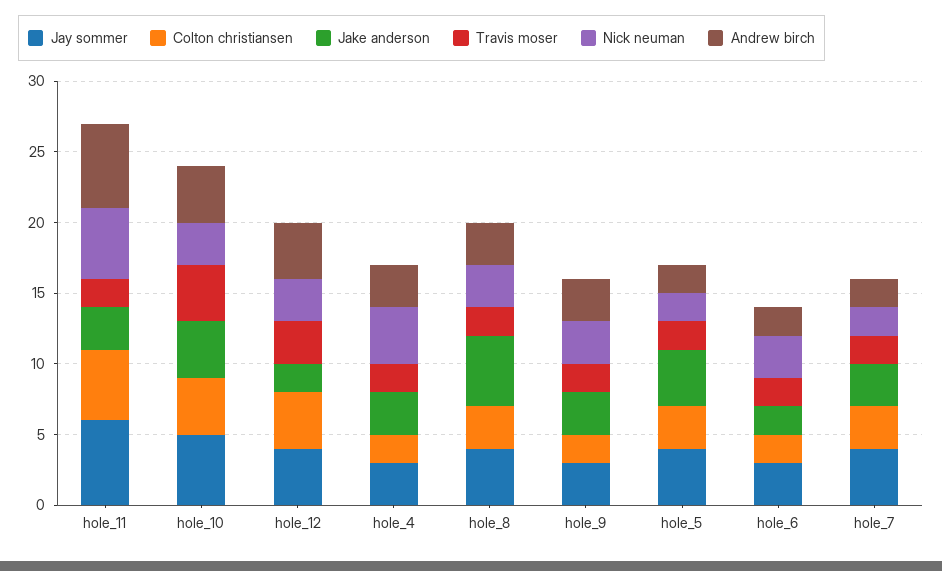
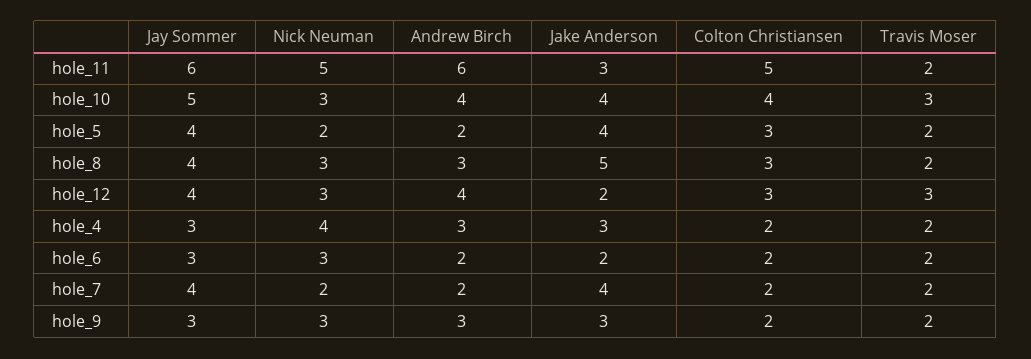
  {
    "Jay sommer": {
      "hole_11": 6,
      "hole_10": 5,
      "hole_12": 4,
      "hole_4": 3,
      "hole_8": 4,
      "hole_9": 3,
      "hole_5": 4,
      "hole_6": 3,
      "hole_7": 4
    },
    "Colton christiansen": {
      "hole_11": 5,
      "hole_10": 4,
-     "hole_12": 4,
+     "hole_12": 3,
      "hole_4": 2,
      "hole_8": 3,
      "hole_9": 2,
      "hole_5": 3,
      "hole_6": 2,
-     "hole_7": 3
+     "hole_7": 2
    },
    "Jake anderson": {
      "hole_11": 3,
      "hole_10": 4,
      "hole_12": 2,
      "hole_4": 3,
      "hole_8": 5,
      "hole_9": 3,
      "hole_5": 4,
      "hole_6": 2,
-     "hole_7": 3
+     "hole_7": 4
    },
    "Travis moser": {
      "hole_11": 2,
-     "hole_10": 4,
+     "hole_10": 3,
      "hole_12": 3,
      "hole_4": 2,
      "hole_8": 2,
      "hole_9": 2,
      "hole_5": 2,
      "hole_6": 2,
      "hole_7": 2
    },
    "Nick neuman": {
      "hole_11": 5,
      "hole_10": 3,
      "hole_12": 3,
      "hole_4": 4,
      "hole_8": 3,
      "hole_9": 3,
      "hole_5": 2,
      "hole_6": 3,
      "hole_7": 2
    },
    "Andrew birch": {
      "hole_11": 6,
      "hole_10": 4,
      "hole_12": 4,
      "hole_4": 3,
      "hole_8": 3,
      "hole_9": 3,
      "hole_5": 2,
      "hole_6": 2,
      "hole_7": 2
    }
  }

